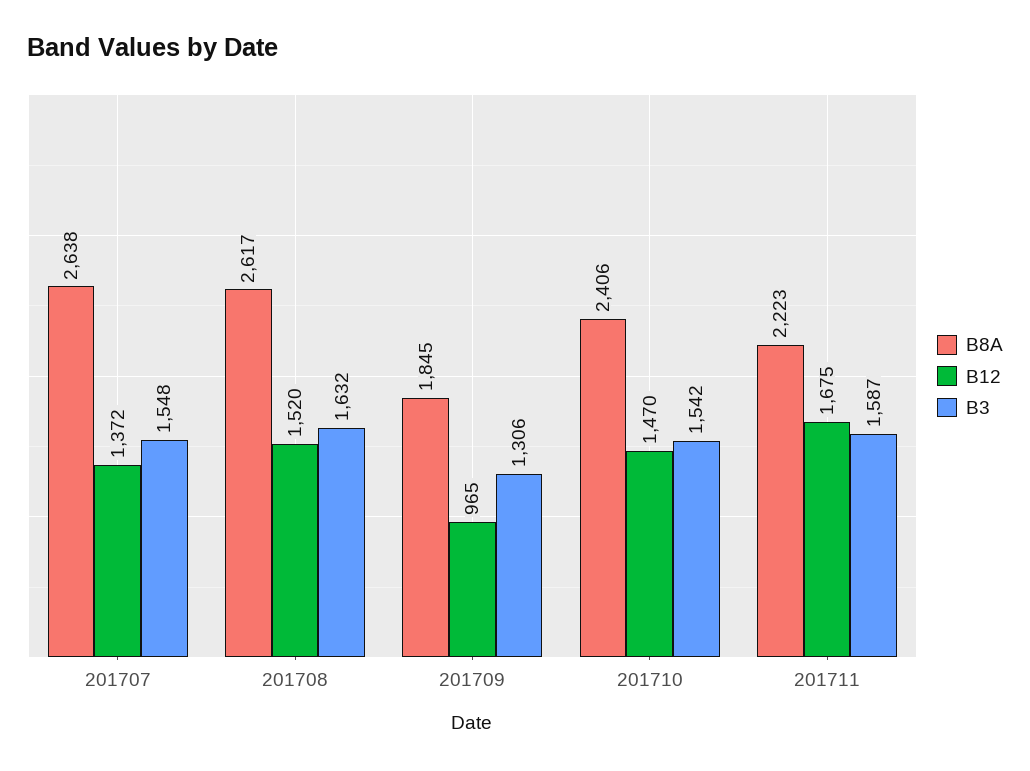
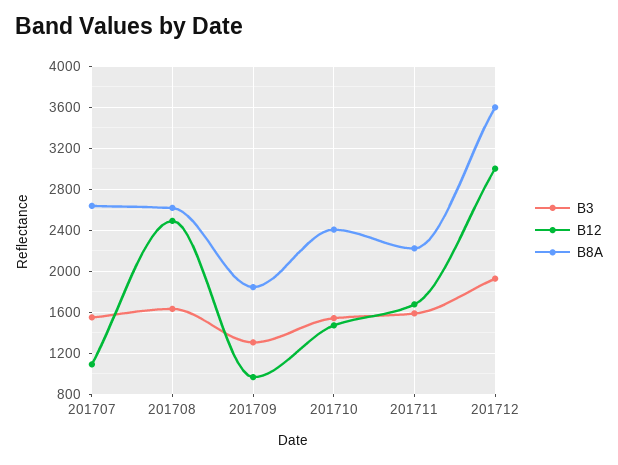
  {
    "B8A": {
      "201707": 2638,
      "201708": 2617,
      "201709": 1845,
      "201710": 2406,
-     "201711": 2223
+     "201711": 2223,
+     "201712": 3600
    },
    "B12": {
-     "201707": 1372,
+     "201707": 1100,
-     "201708": 1520,
+     "201708": 2500,
      "201709": 965,
      "201710": 1470,
-     "201711": 1675
+     "201711": 1675,
+     "201712": 3000
    },
    "B3": {
      "201707": 1548,
      "201708": 1632,
      "201709": 1306,
      "201710": 1542,
-     "201711": 1587
+     "201711": 1587,
+     "201712": 1900
    }
  }

